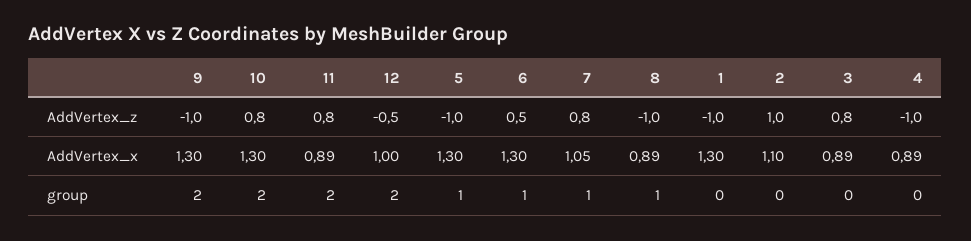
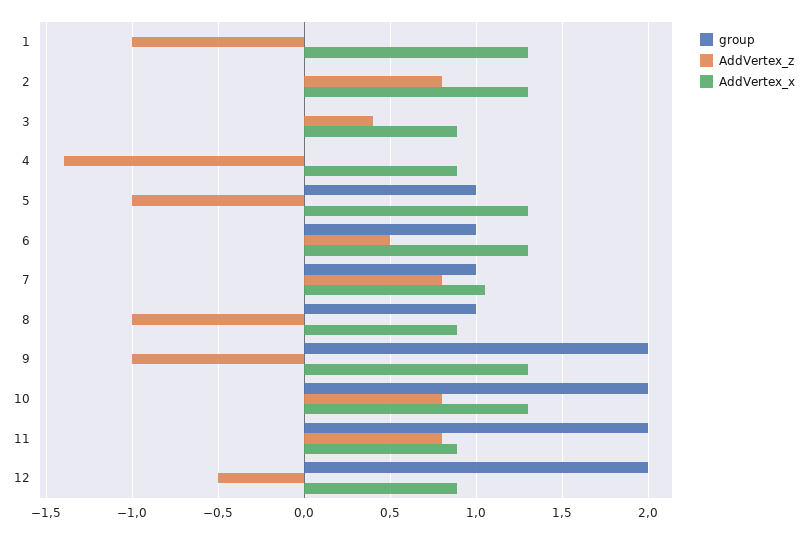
  {
    "AddVertex_z": {
      "9": -1,
      "10": 0.8,
      "11": 0.8,
      "12": -0.5,
      "5": -1,
      "6": 0.5,
      "7": 0.8,
      "8": -1,
      "1": -1,
-     "2": 1,
+     "2": 0.8,
-     "3": 0.8,
+     "3": 0.4,
-     "4": -1
+     "4": -1.4
    },
    "AddVertex_x": {
      "9": 1.3,
      "10": 1.3,
      "11": 0.89,
-     "12": 1,
+     "12": 0.9,
      "5": 1.3,
      "6": 1.3,
      "7": 1.05,
      "8": 0.89,
      "1": 1.3,
-     "2": 1.1,
+     "2": 1.3,
      "3": 0.89,
      "4": 0.89
    },
    "group": {
      "9": 2,
      "10": 2,
      "11": 2,
      "12": 2,
      "5": 1,
      "6": 1,
      "7": 1,
      "8": 1,
      "1": 0,
      "2": 0,
      "3": 0,
      "4": 0
    }
  }

